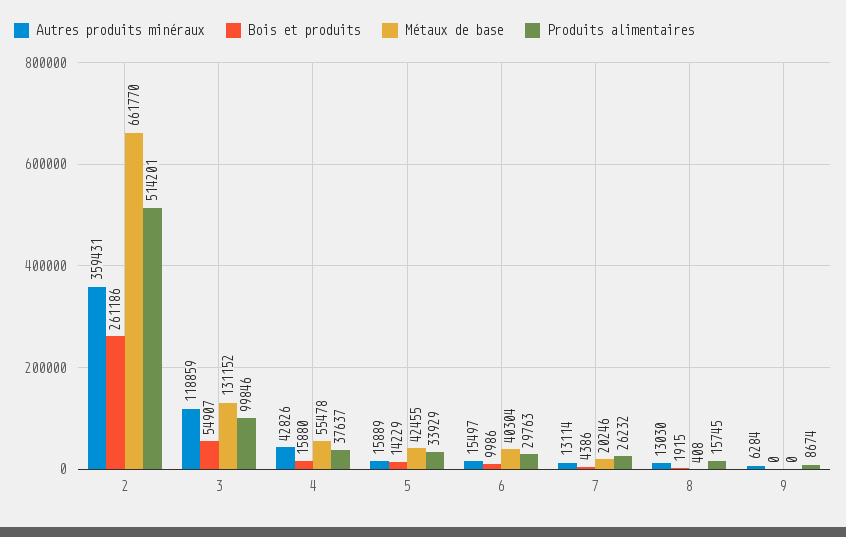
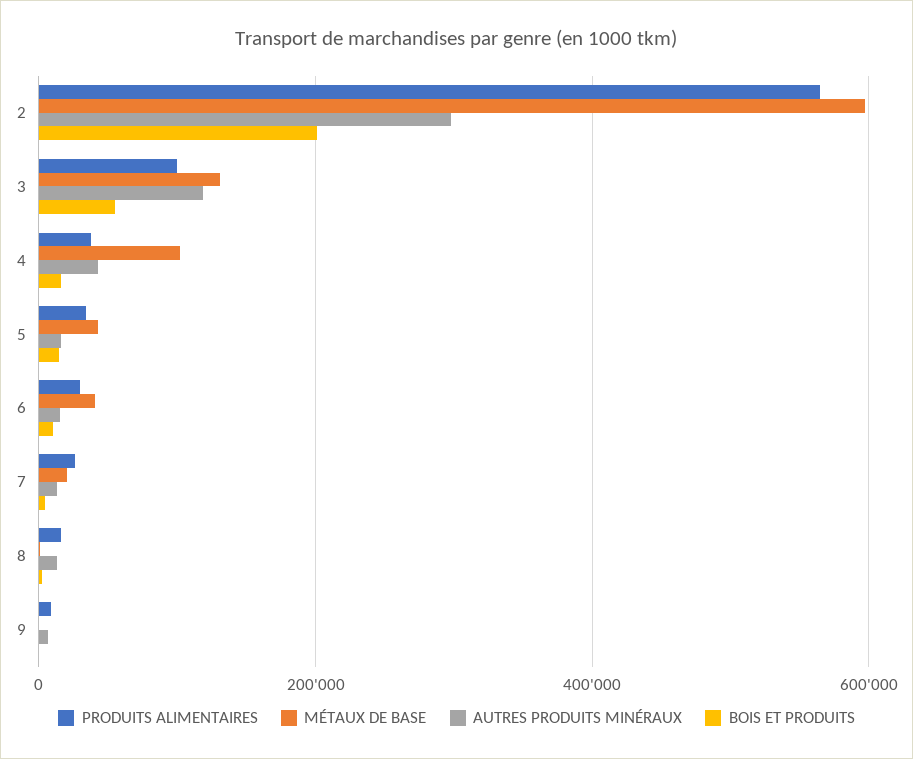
  {
    "Autres produits minéraux": {
-     "2": 359431,
+     "2": 300000,
      "3": 118859,
      "4": 42826,
      "5": 15889,
      "6": 15497,
      "7": 13114,
      "8": 13030,
      "9": 6284
    },
    "Bois et produits": {
-     "2": 261186,
+     "2": 200000,
      "3": 54907,
      "4": 15880,
      "5": 14229,
      "6": 9986,
      "7": 4386,
      "8": 1915,
      "9": 0
    },
    "Métaux de base": {
-     "2": 661770,
+     "2": 600000,
      "3": 131152,
-     "4": 55478,
+     "4": 100000,
      "5": 42455,
      "6": 40304,
      "7": 20246,
      "8": 408,
      "9": 0
    },
    "Produits alimentaires": {
-     "2": 514201,
+     "2": 560000,
      "3": 99846,
      "4": 37637,
      "5": 33929,
      "6": 29763,
      "7": 26232,
      "8": 15745,
      "9": 8674
    }
  }

